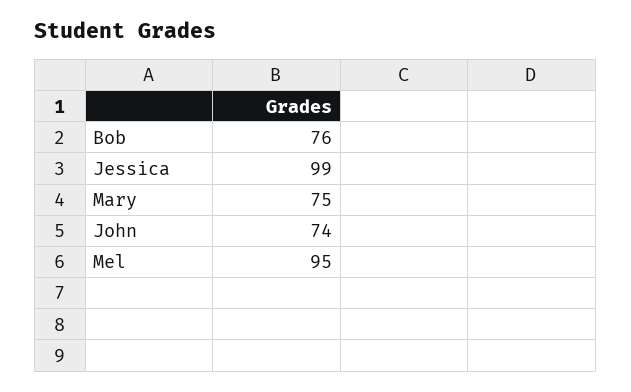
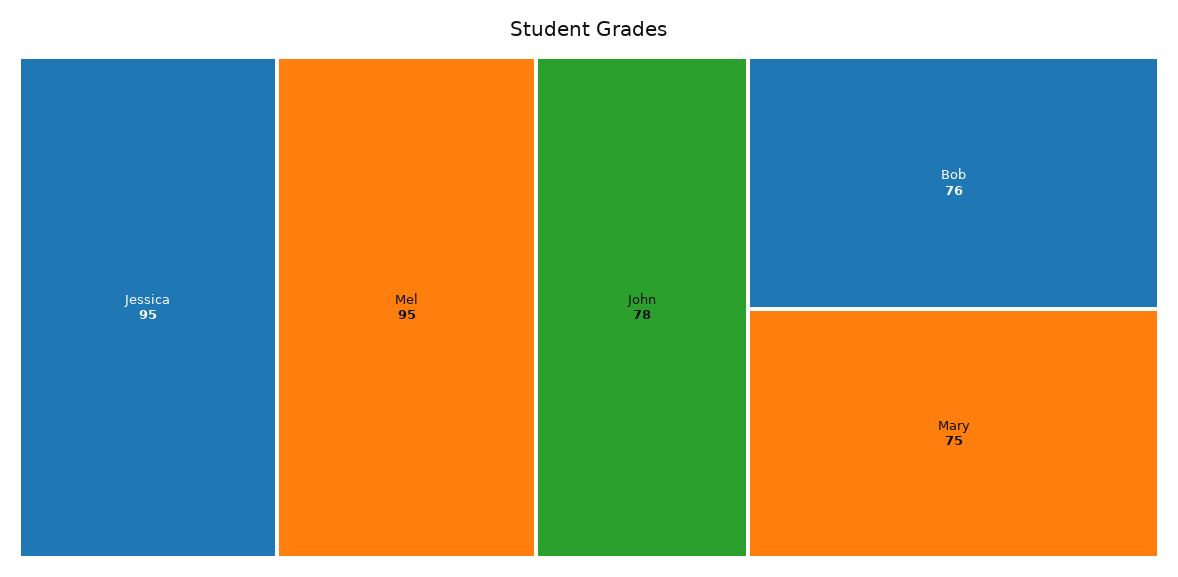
  {
    "Bob": 76,
-   "Jessica": 99,
+   "Jessica": 95,
    "Mary": 75,
-   "John": 74,
+   "John": 78,
    "Mel": 95
  }

